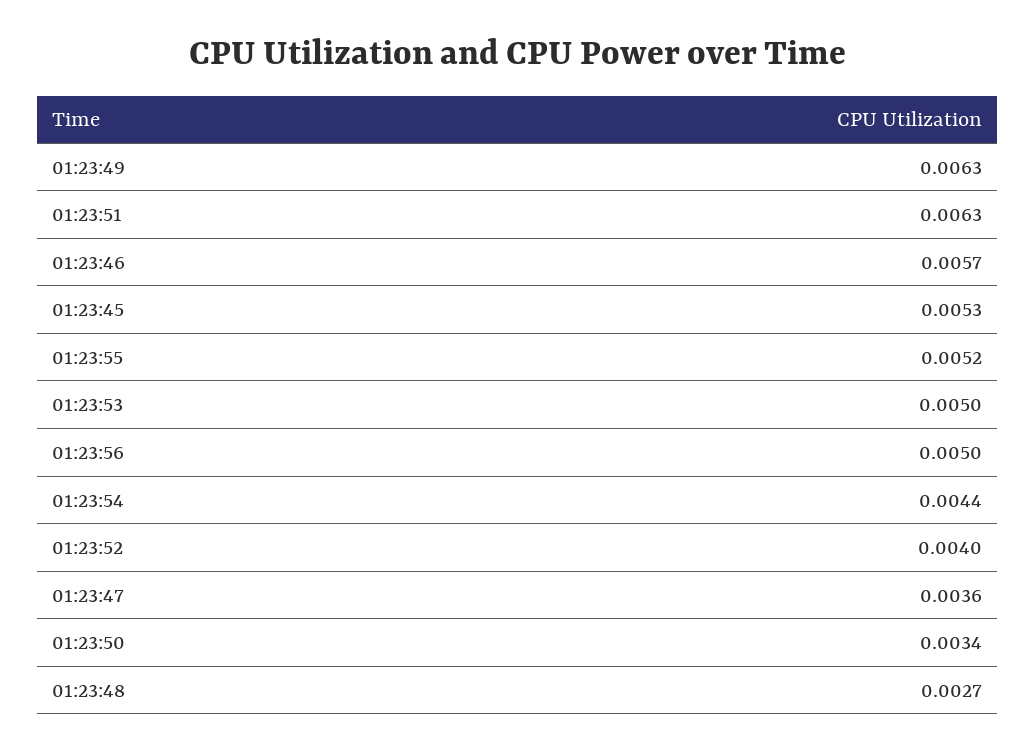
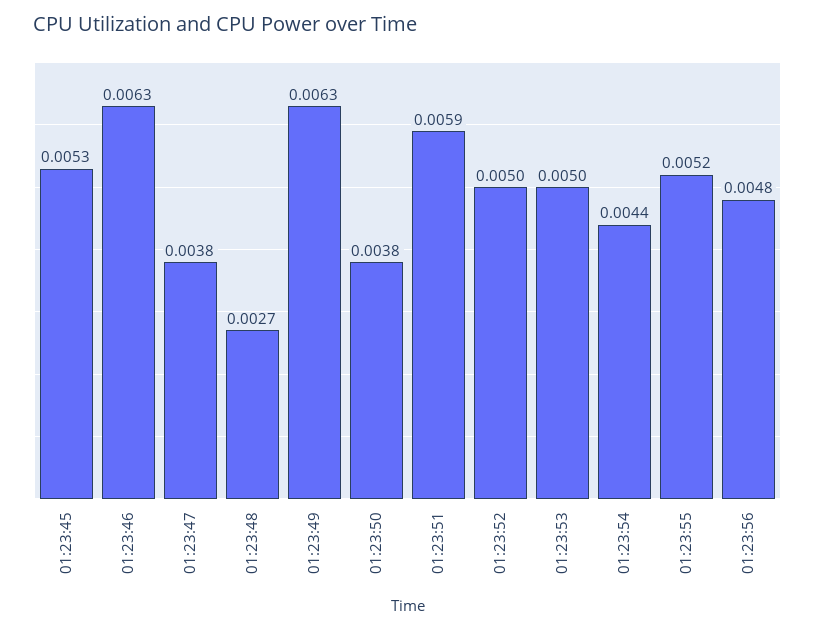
  {
    "01:23:49": 0.0063,
-   "01:23:51": 0.0063,
+   "01:23:51": 0.0059,
-   "01:23:46": 0.0057,
+   "01:23:46": 0.0063,
    "01:23:45": 0.0053,
    "01:23:55": 0.0052,
    "01:23:53": 0.005,
-   "01:23:56": 0.005,
+   "01:23:56": 0.0048,
    "01:23:54": 0.0044,
-   "01:23:52": 0.004,
+   "01:23:52": 0.005,
-   "01:23:47": 0.0036,
+   "01:23:47": 0.0038,
-   "01:23:50": 0.0034,
+   "01:23:50": 0.0038,
    "01:23:48": 0.0027
  }

